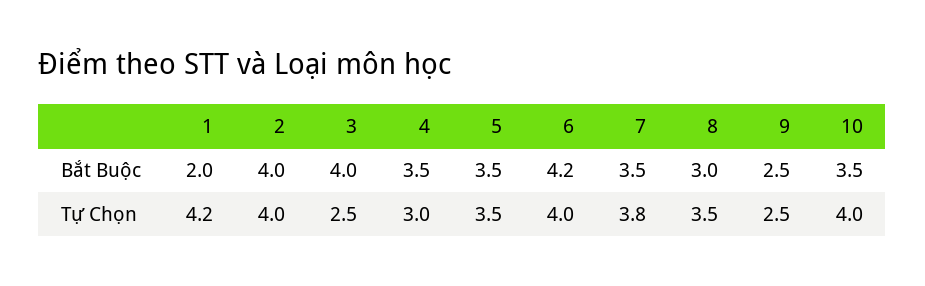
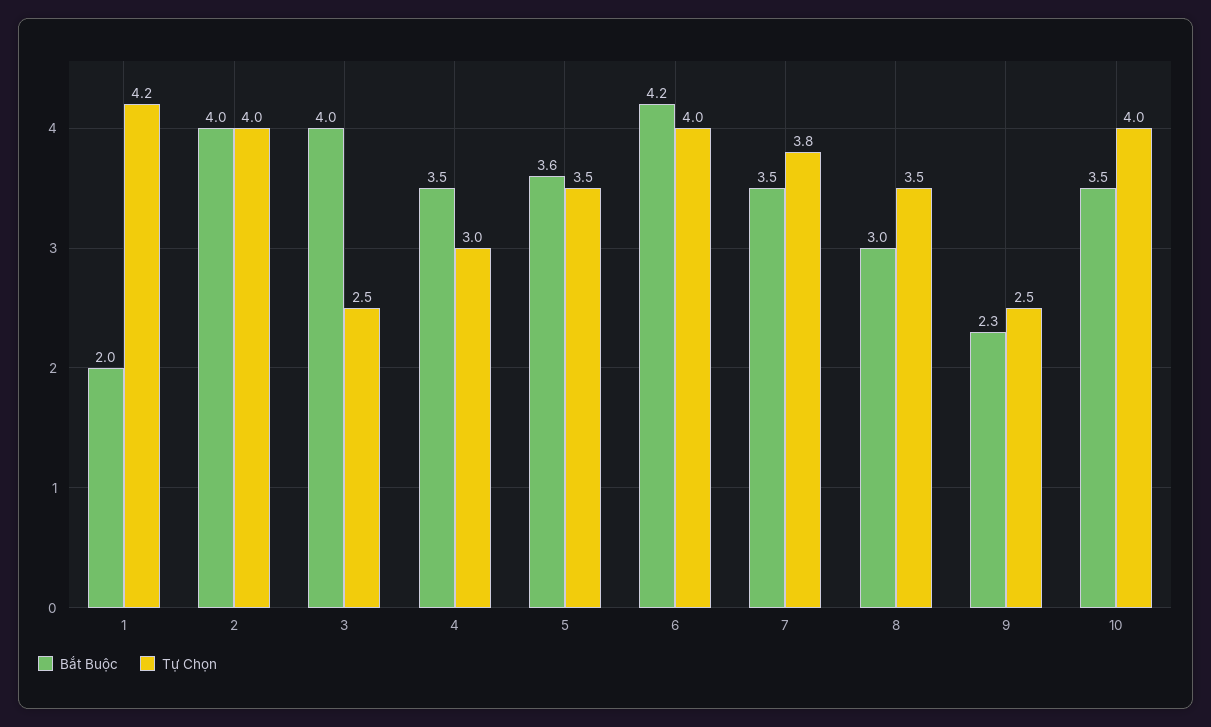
  {
    "Bắt Buộc": {
      "1": 2,
      "2": 4,
      "3": 4,
      "4": 3.5,
-     "5": 3.5,
+     "5": 3.6,
      "6": 4.2,
      "7": 3.5,
      "8": 3,
-     "9": 2.5,
+     "9": 2.3,
      "10": 3.5
    },
    "Tự Chọn": {
      "1": 4.2,
      "2": 4,
      "3": 2.5,
      "4": 3,
      "5": 3.5,
      "6": 4,
      "7": 3.8,
      "8": 3.5,
      "9": 2.5,
      "10": 4
    }
  }

